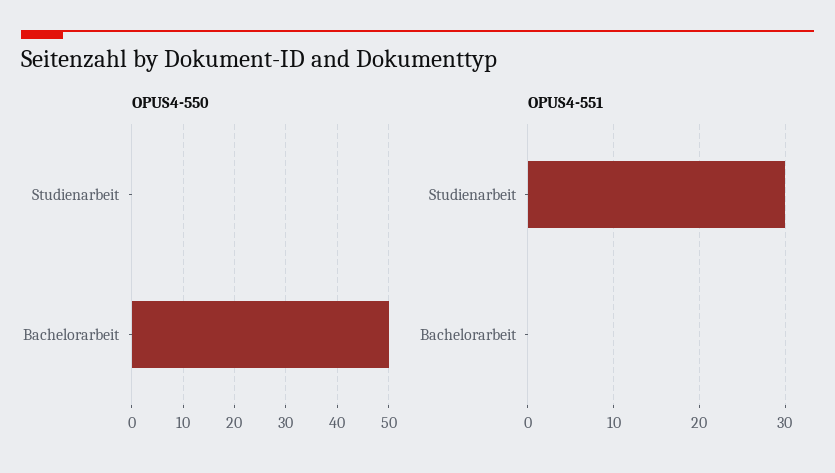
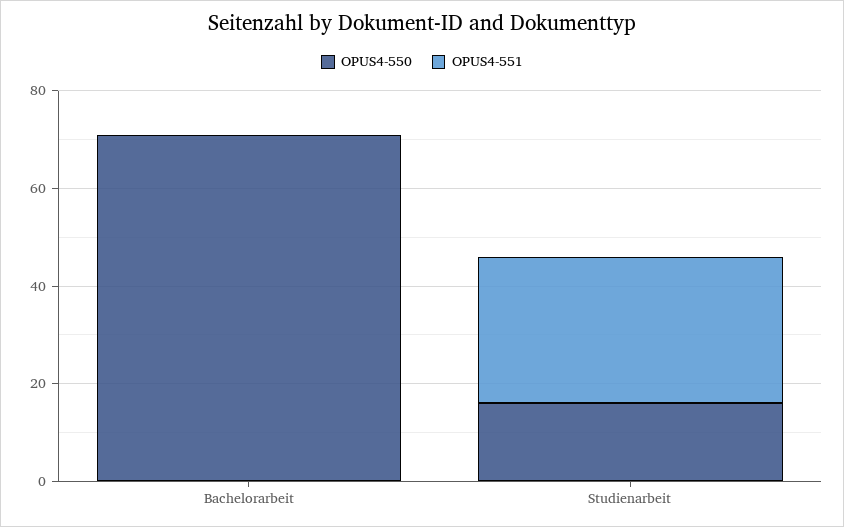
  {
    "OPUS4-550": {
-     "Studienarbeit": 0,
+     "Studienarbeit": 15,
-     "Bachelorarbeit": 50
+     "Bachelorarbeit": 70
    },
    "OPUS4-551": {
      "Studienarbeit": 30,
      "Bachelorarbeit": 0
    }
  }

